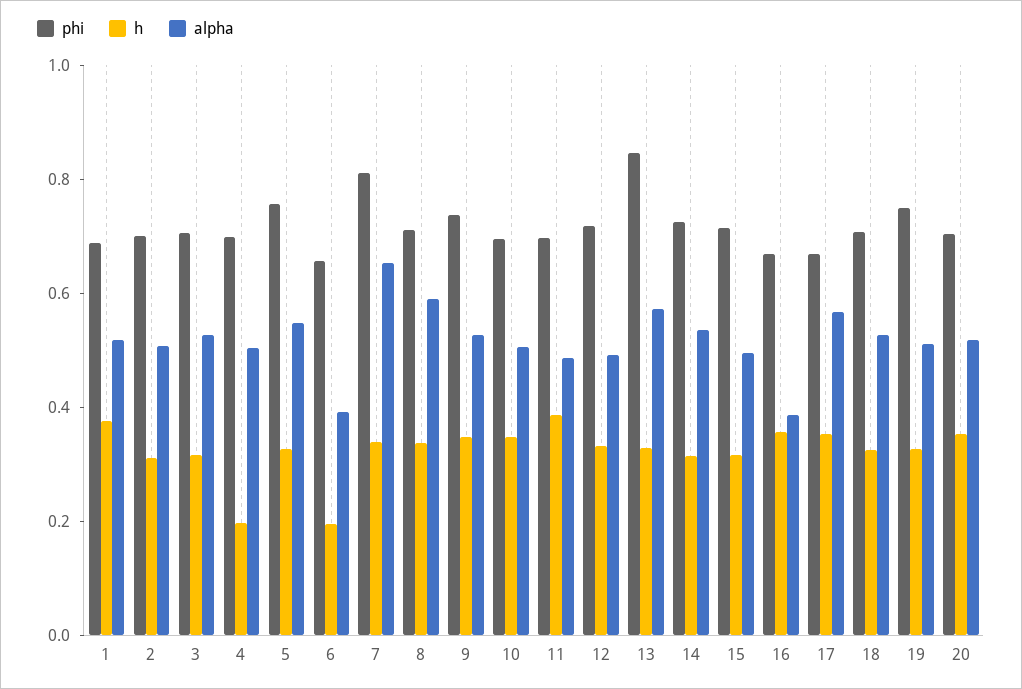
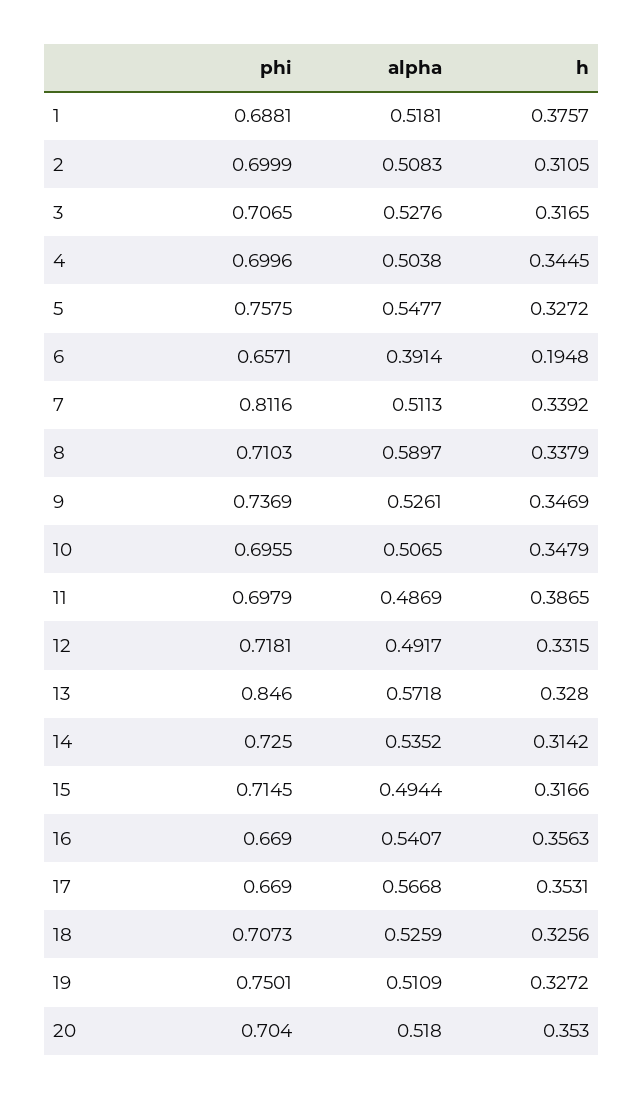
  {
    "phi": {
      "1": 0.6881,
      "2": 0.6999,
      "3": 0.7065,
      "4": 0.6996,
      "5": 0.7575,
      "6": 0.6571,
      "7": 0.8116,
      "8": 0.7103,
      "9": 0.7369,
      "10": 0.6955,
      "11": 0.6979,
      "12": 0.7181,
      "13": 0.846,
      "14": 0.725,
      "15": 0.7145,
      "16": 0.669,
      "17": 0.669,
      "18": 0.7073,
      "19": 0.7501,
      "20": 0.704
    },
    "h": {
      "1": 0.3757,
      "2": 0.3105,
      "3": 0.3165,
-     "4": 0.2,
+     "4": 0.3445,
      "5": 0.3272,
      "6": 0.1948,
      "7": 0.3392,
      "8": 0.3379,
      "9": 0.3469,
      "10": 0.3479,
      "11": 0.3865,
      "12": 0.3315,
      "13": 0.328,
      "14": 0.3142,
      "15": 0.3166,
      "16": 0.3563,
      "17": 0.3531,
      "18": 0.3256,
      "19": 0.3272,
      "20": 0.353
    },
    "alpha": {
      "1": 0.5181,
      "2": 0.5083,
      "3": 0.5276,
      "4": 0.5038,
      "5": 0.5477,
      "6": 0.3914,
-     "7": 0.65,
+     "7": 0.5113,
      "8": 0.5897,
      "9": 0.5261,
      "10": 0.5065,
      "11": 0.4869,
      "12": 0.4917,
      "13": 0.5718,
      "14": 0.5352,
      "15": 0.4944,
-     "16": 0.4,
+     "16": 0.5407,
      "17": 0.5668,
      "18": 0.5259,
      "19": 0.5109,
      "20": 0.518
    }
  }

